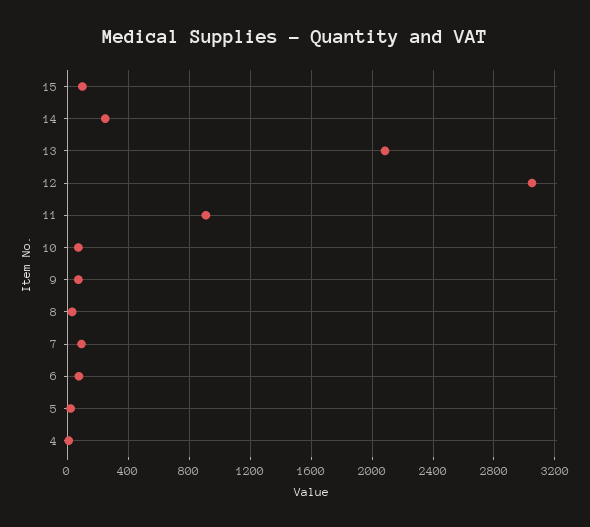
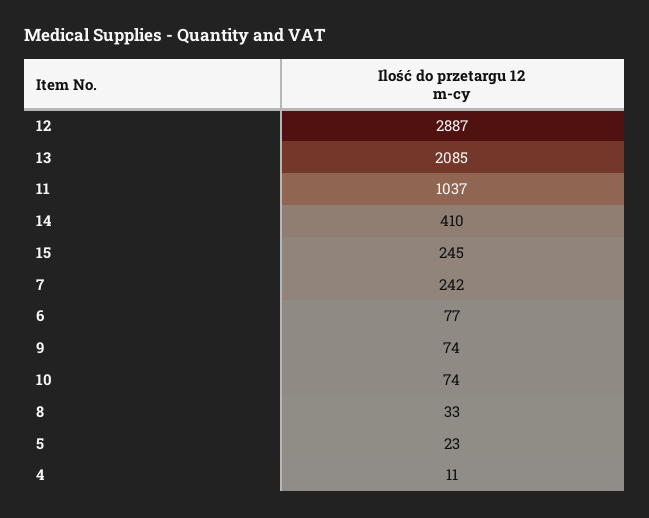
  {
-   "15": 100,
+   "15": 245,
-   "14": 250,
+   "14": 410,
    "13": 2085,
-   "12": 3050,
+   "12": 2887,
-   "11": 900,
+   "11": 1037,
    "10": 74,
    "9": 74,
    "8": 33,
-   "7": 100,
+   "7": 242,
    "6": 77,
    "5": 23,
    "4": 11
  }

